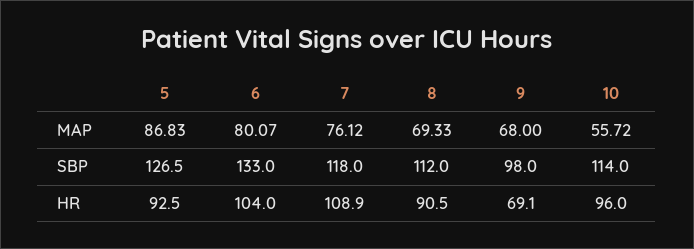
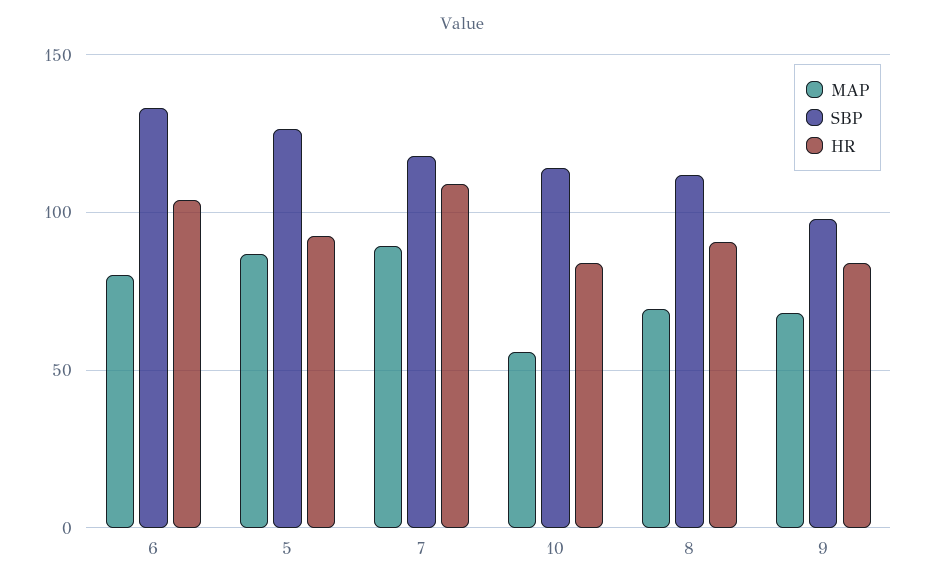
  {
    "MAP": {
      "5": 86.83,
      "6": 80.07,
-     "7": 76.12,
+     "7": 90,
      "8": 69.33,
      "9": 68,
      "10": 55.72
    },
    "SBP": {
      "5": 126.5,
      "6": 133,
      "7": 118,
      "8": 112,
      "9": 98,
      "10": 114
    },
    "HR": {
      "5": 92.5,
      "6": 104,
      "7": 108.9,
      "8": 90.5,
-     "9": 69.1,
+     "9": 85,
-     "10": 96
+     "10": 85
    }
  }

